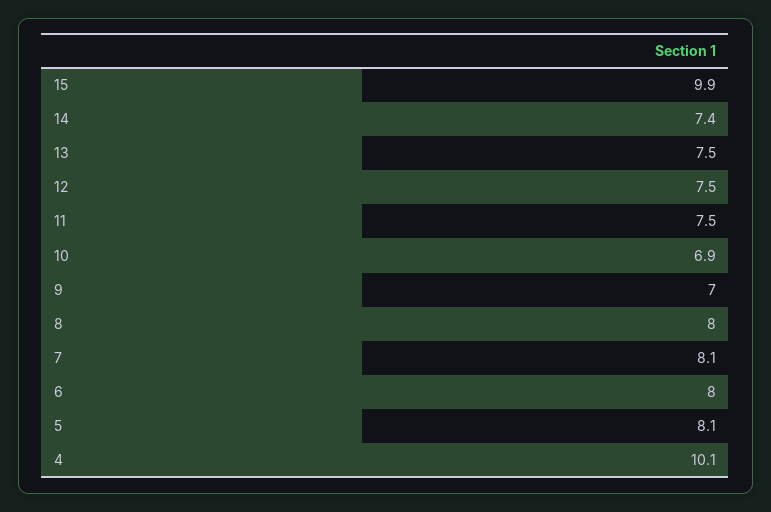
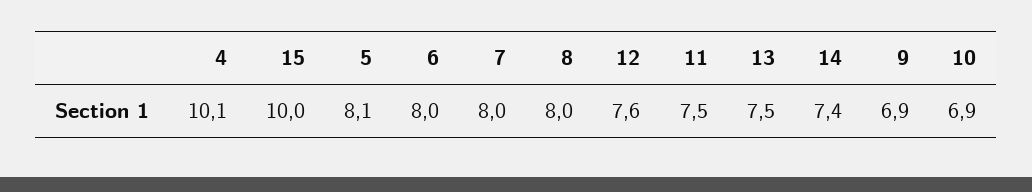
  {
-   "15": 9.9,
+   "15": 10,
    "14": 7.4,
    "13": 7.5,
-   "12": 7.5,
+   "12": 7.6,
    "11": 7.5,
    "10": 6.9,
-   "9": 7,
+   "9": 6.9,
    "8": 8,
-   "7": 8.1,
+   "7": 8,
    "6": 8,
    "5": 8.1,
    "4": 10.1
  }

